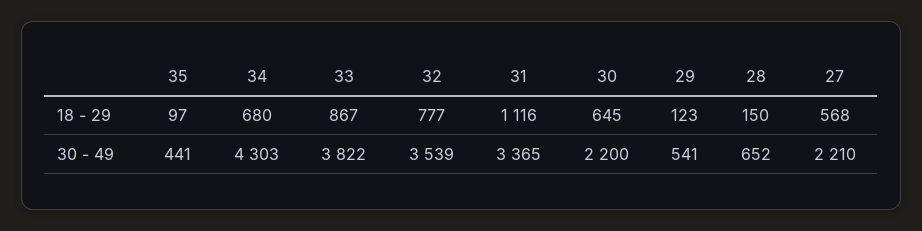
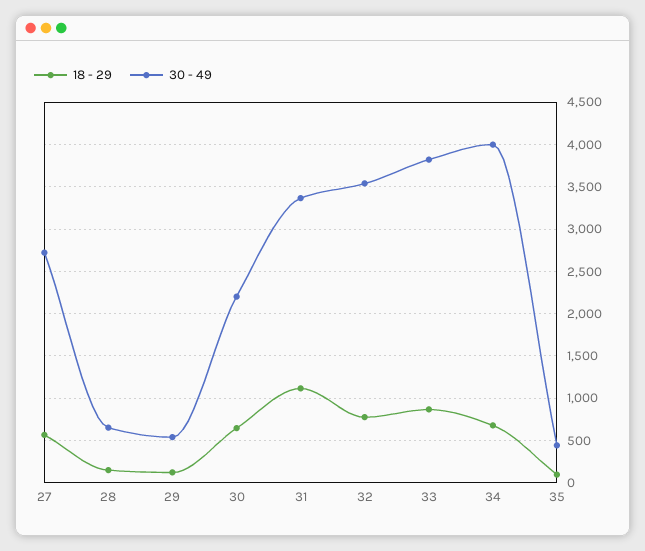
  {
    "18 - 29": {
      "35": 97,
      "34": 680,
      "33": 867,
      "32": 777,
      "31": 1116,
      "30": 645,
      "29": 123,
      "28": 150,
      "27": 568
    },
    "30 - 49": {
      "35": 441,
-     "34": 4303,
+     "34": 4000,
      "33": 3822,
      "32": 3539,
      "31": 3365,
      "30": 2200,
      "29": 541,
      "28": 652,
-     "27": 2210
+     "27": 2700
    }
  }

